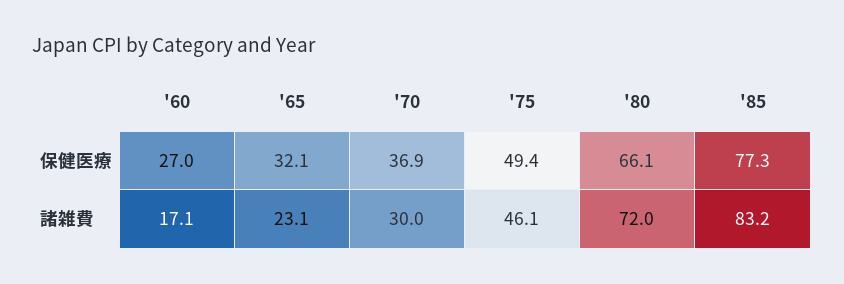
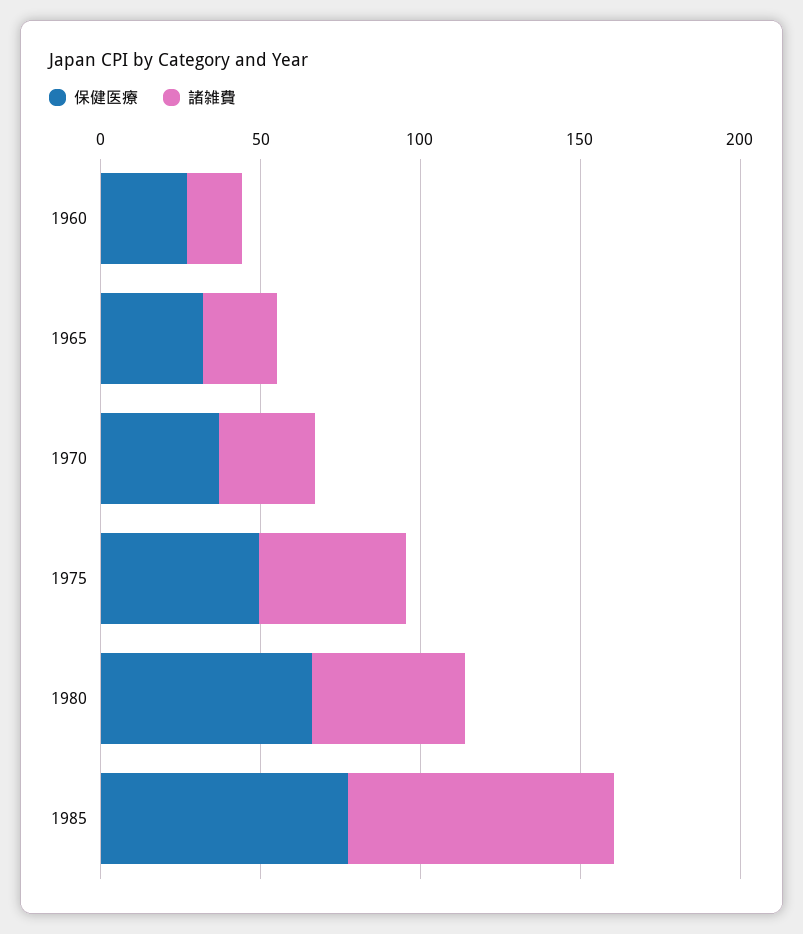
  {
    "保健医療": {
      "'60": 27,
      "'65": 32.1,
      "'70": 36.9,
      "'75": 49.4,
      "'80": 66.1,
      "'85": 77.3
    },
    "諸雑費": {
      "'60": 17.1,
      "'65": 23.1,
      "'70": 30,
      "'75": 46.1,
-     "'80": 72,
+     "'80": 50,
      "'85": 83.2
    }
  }

